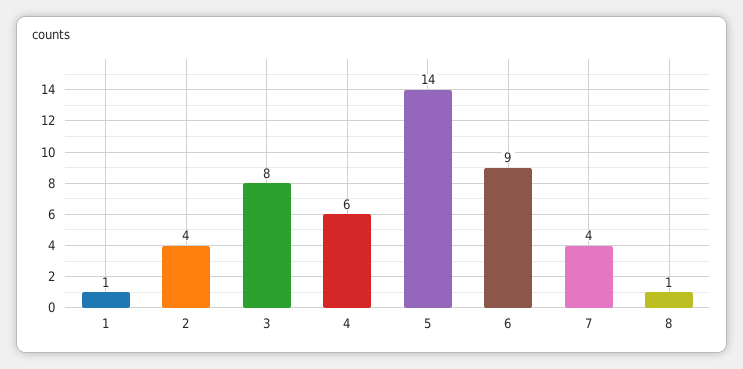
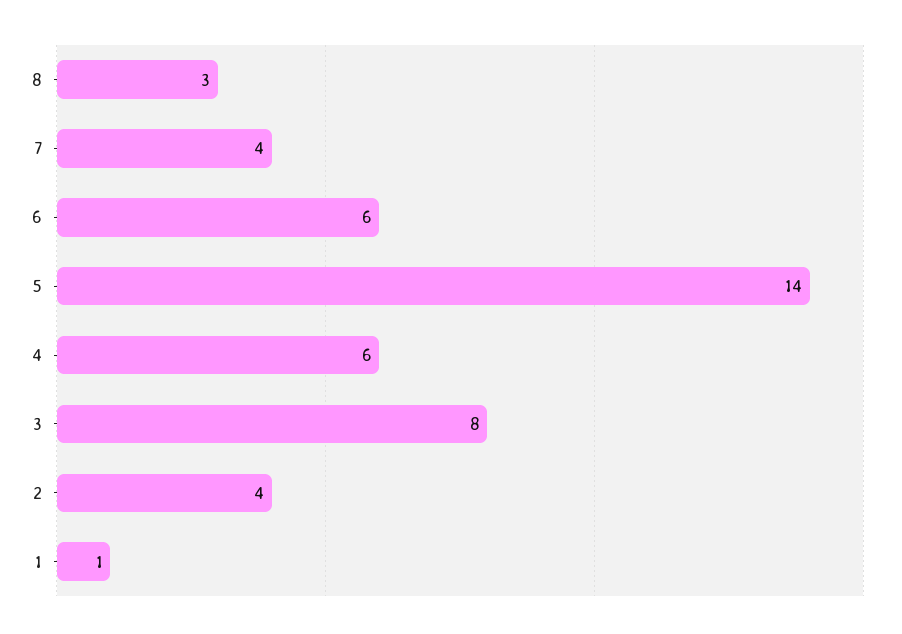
  {
    "1": 1,
    "2": 4,
    "3": 8,
    "4": 6,
    "5": 14,
-   "6": 9,
+   "6": 6,
    "7": 4,
-   "8": 1
+   "8": 3
  }

